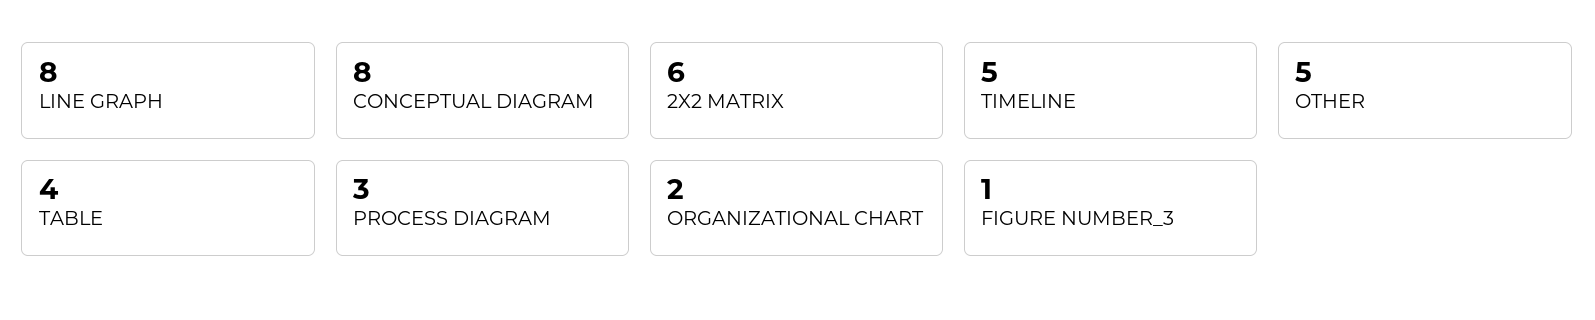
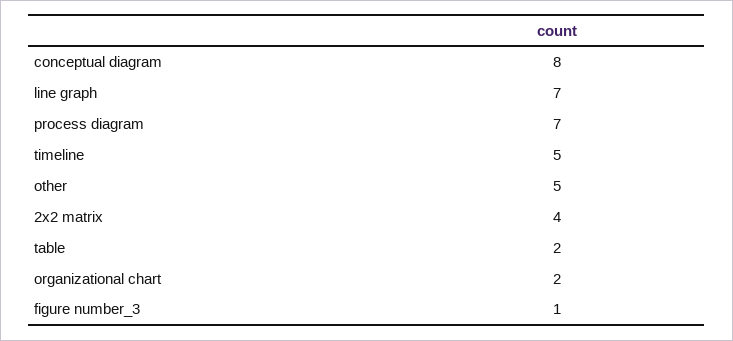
  {
-   "LINE GRAPH": 8,
+   "LINE GRAPH": 7,
    "CONCEPTUAL DIAGRAM": 8,
-   "2X2 MATRIX": 6,
+   "2X2 MATRIX": 4,
    "TIMELINE": 5,
    "OTHER": 5,
-   "TABLE": 4,
+   "TABLE": 2,
-   "PROCESS DIAGRAM": 3,
+   "PROCESS DIAGRAM": 7,
    "ORGANIZATIONAL CHART": 2,
    "FIGURE NUMBER_3": 1
  }

